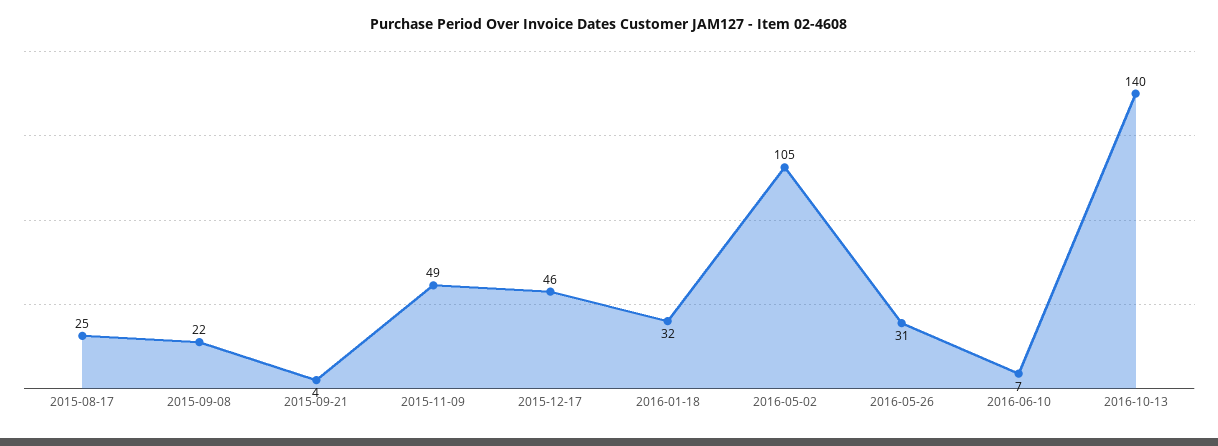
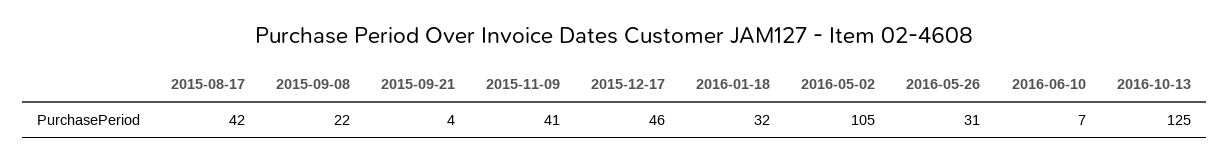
  {
-   "2015-08-17": 25,
+   "2015-08-17": 42,
    "2015-09-08": 22,
    "2015-09-21": 4,
-   "2015-11-09": 49,
+   "2015-11-09": 41,
    "2015-12-17": 46,
    "2016-01-18": 32,
    "2016-05-02": 105,
    "2016-05-26": 31,
    "2016-06-10": 7,
-   "2016-10-13": 140
+   "2016-10-13": 125
  }

